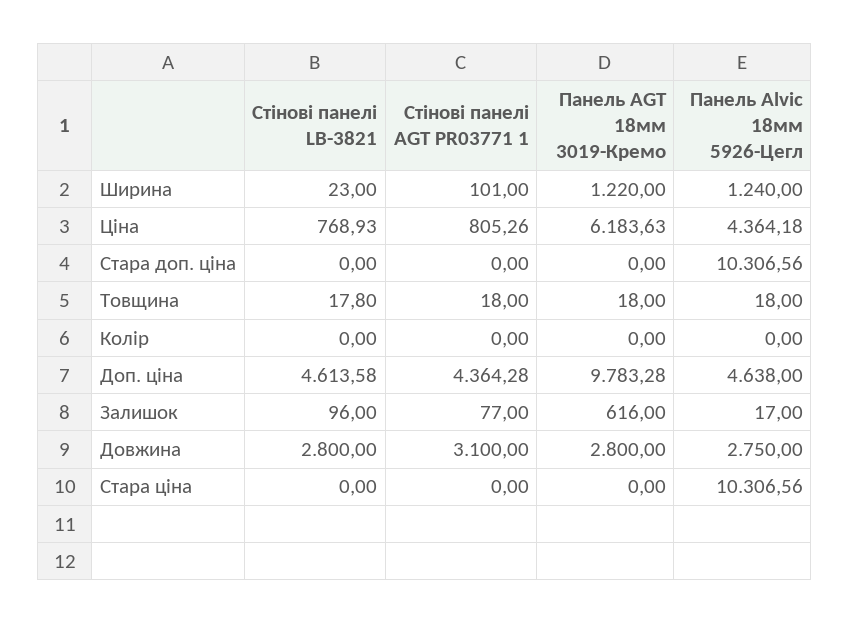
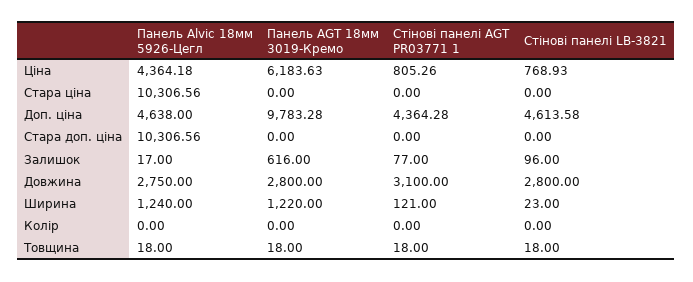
  {
    "Стінові панелі LB-3821": {
      "Ширина": 23,
      "Ціна": 768.93,
      "Стара доп. ціна": 0,
-     "Товщина": 17.8,
+     "Товщина": 18,
      "Колір": 0,
      "Доп. ціна": 4613.58,
      "Залишок": 96,
      "Довжина": 2800,
      "Стара ціна": 0
    },
    "Стінові панелі AGT PR03771 1": {
-     "Ширина": 101,
+     "Ширина": 121,
      "Ціна": 805.26,
      "Стара доп. ціна": 0,
      "Товщина": 18,
      "Колір": 0,
      "Доп. ціна": 4364.28,
      "Залишок": 77,
      "Довжина": 3100,
      "Стара ціна": 0
    },
    "Панель AGT 18мм 3019-Кремо": {
      "Ширина": 1220,
      "Ціна": 6183.63,
      "Стара доп. ціна": 0,
      "Товщина": 18,
      "Колір": 0,
      "Доп. ціна": 9783.28,
      "Залишок": 616,
      "Довжина": 2800,
      "Стара ціна": 0
    },
    "Панель Alvic 18мм 5926-Цегл": {
      "Ширина": 1240,
      "Ціна": 4364.18,
      "Стара доп. ціна": 10306.56,
      "Товщина": 18,
      "Колір": 0,
      "Доп. ціна": 4638,
      "Залишок": 17,
      "Довжина": 2750,
      "Стара ціна": 10306.56
    }
  }

